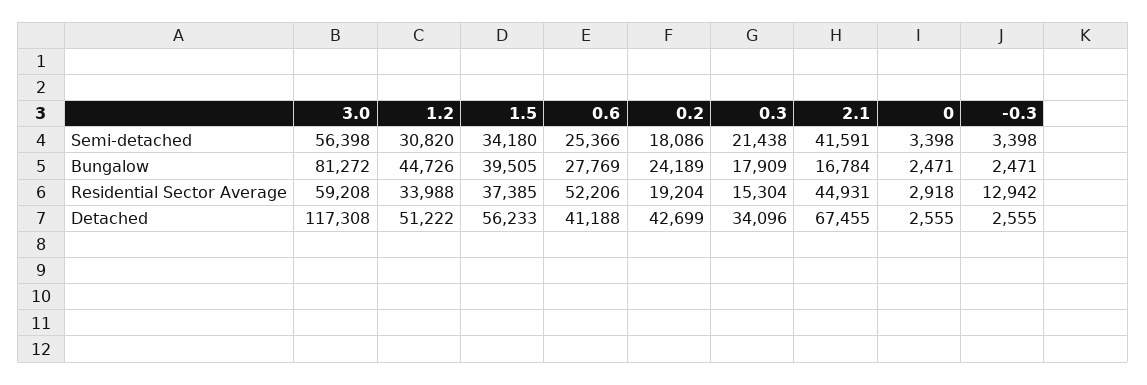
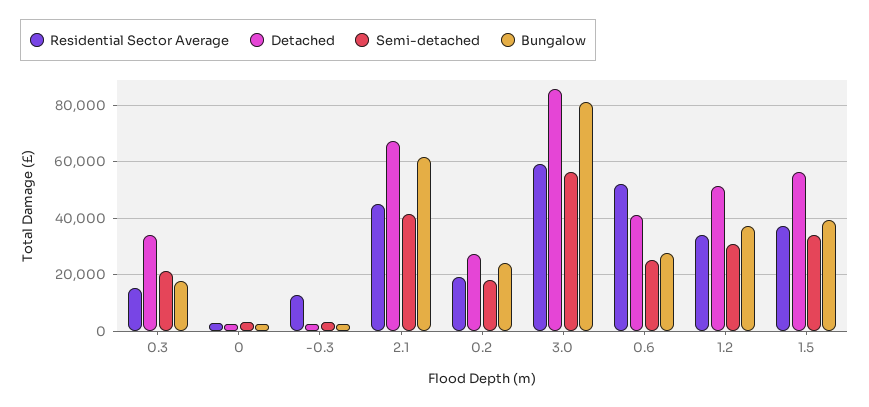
  {
    "Semi-detached": {
      "3.0": 56398,
      "1.2": 30820,
      "1.5": 34180,
      "0.6": 25366,
      "0.2": 18086,
      "0.3": 21438,
      "2.1": 41591,
      "0": 3398,
      "-0.3": 3398
    },
    "Bungalow": {
      "3.0": 81272,
-     "1.2": 44726,
+     "1.2": 37500,
      "1.5": 39505,
      "0.6": 27769,
      "0.2": 24189,
      "0.3": 17909,
-     "2.1": 16784,
+     "2.1": 62500,
      "0": 2471,
      "-0.3": 2471
    },
    "Residential Sector Average": {
      "3.0": 59208,
      "1.2": 33988,
      "1.5": 37385,
      "0.6": 52206,
      "0.2": 19204,
      "0.3": 15304,
      "2.1": 44931,
      "0": 2918,
      "-0.3": 12942
    },
    "Detached": {
-     "3.0": 117308,
+     "3.0": 85000,
      "1.2": 51222,
      "1.5": 56233,
      "0.6": 41188,
-     "0.2": 42699,
+     "0.2": 27500,
      "0.3": 34096,
      "2.1": 67455,
      "0": 2555,
      "-0.3": 2555
    }
  }

